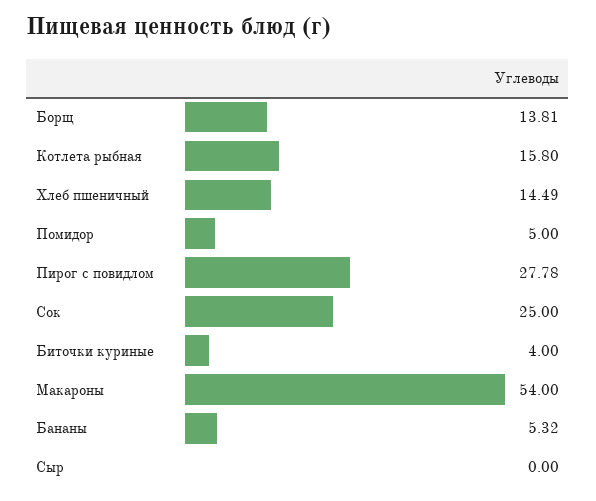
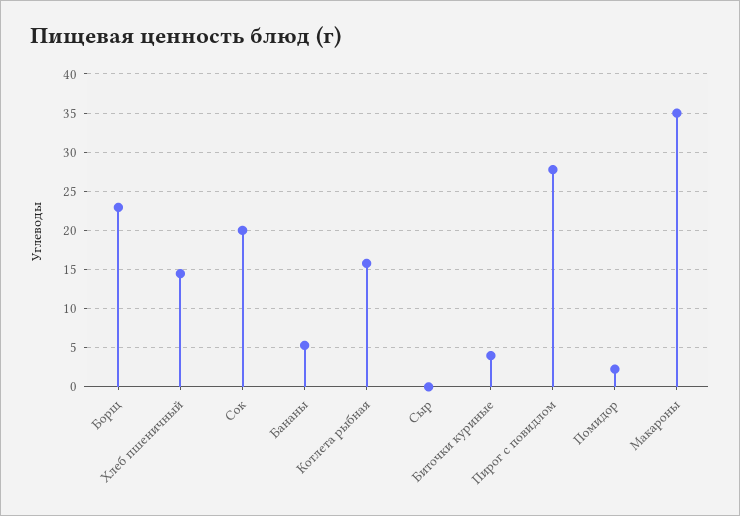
  {
-   "Борщ": 13.81,
+   "Борщ": 23,
    "Котлета рыбная": 15.8,
    "Хлеб пшеничный": 14.49,
-   "Помидор": 5,
+   "Помидор": 2,
    "Пирог с повидлом": 27.78,
-   "Сок": 25,
+   "Сок": 20,
    "Биточки куриные": 4,
-   "Макароны": 54,
+   "Макароны": 35,
    "Бананы": 5.32,
    "Сыр": 0
  }

